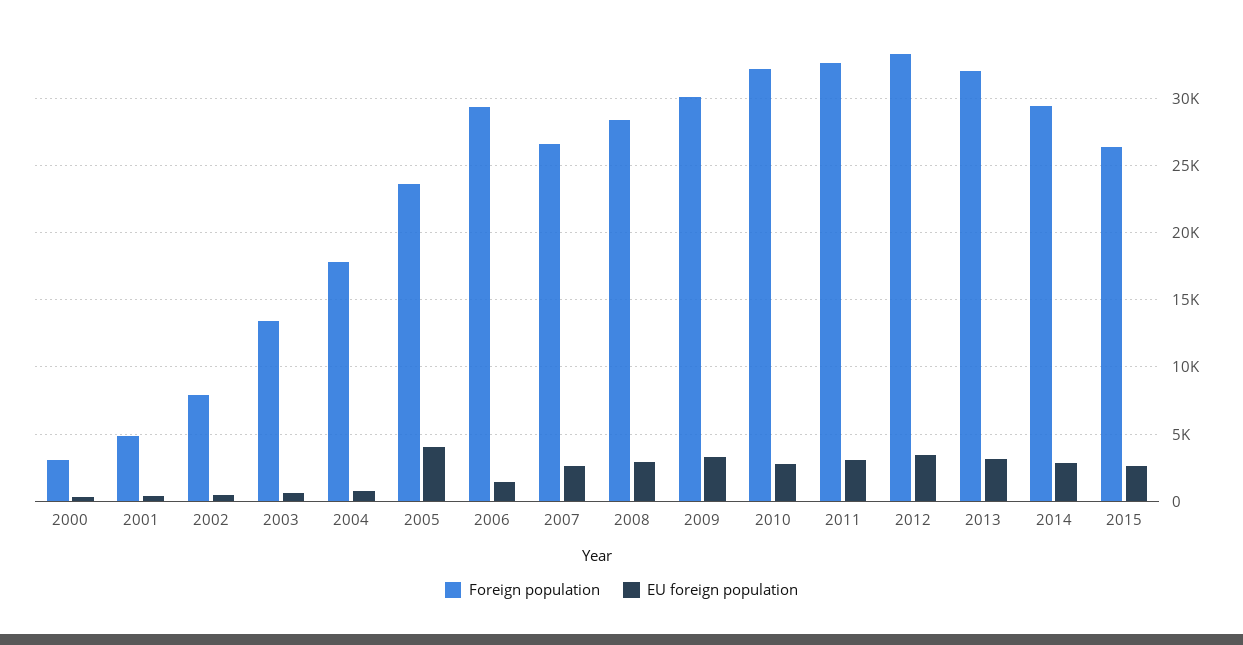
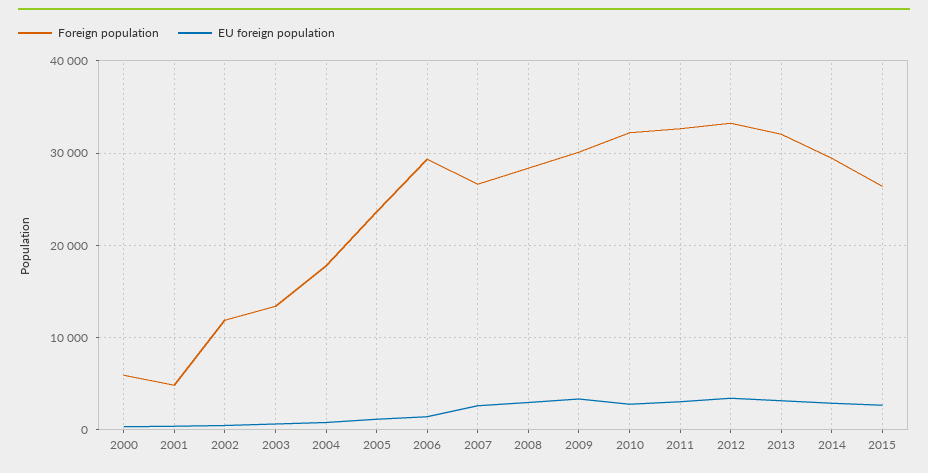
  {
    "Foreign population": {
-     "2000": 3000,
+     "2000": 6000,
      "2001": 5000,
-     "2002": 8000,
+     "2002": 12000,
      "2003": 13500,
      "2004": 18000,
      "2005": 23500,
      "2006": 29500,
      "2007": 26500,
      "2008": 28500,
      "2009": 30000,
      "2010": 32000,
      "2011": 32500,
      "2012": 33500,
      "2013": 32000,
      "2014": 29500,
      "2015": 26500
    },
    "EU foreign population": {
      "2000": 500,
      "2001": 500,
      "2002": 500,
      "2003": 500,
      "2004": 1000,
-     "2005": 4000,
+     "2005": 1000,
      "2006": 1500,
      "2007": 2500,
      "2008": 3000,
      "2009": 3500,
      "2010": 3000,
      "2011": 3000,
      "2012": 3500,
      "2013": 3000,
      "2014": 3000,
      "2015": 2500
    }
  }

